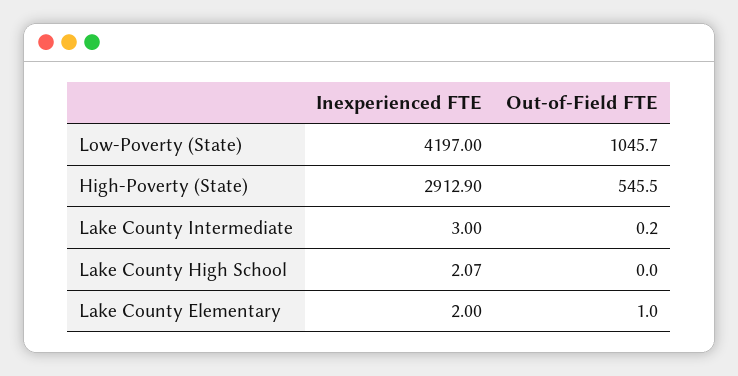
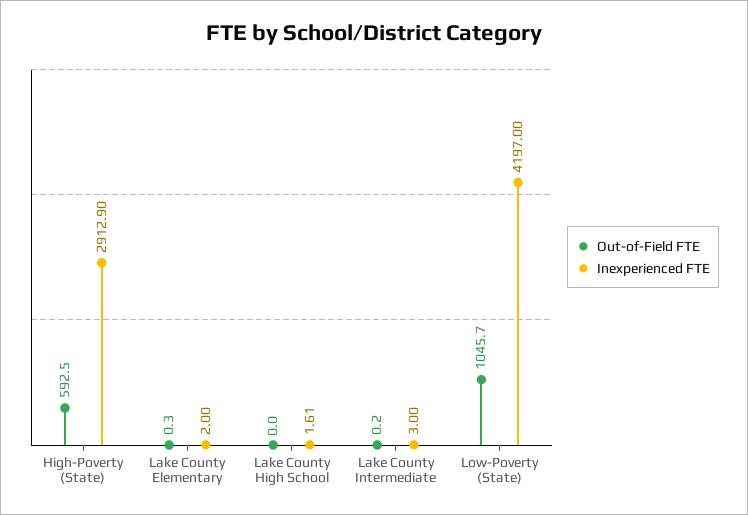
  {
    "Inexperienced FTE": {
      "Low-Poverty (State)": 4197,
      "High-Poverty (State)": 2912.9,
      "Lake County Intermediate": 3,
-     "Lake County High School": 2.07,
+     "Lake County High School": 1.61,
      "Lake County Elementary": 2
    },
    "Out-of-Field FTE": {
      "Low-Poverty (State)": 1045.7,
-     "High-Poverty (State)": 545.5,
+     "High-Poverty (State)": 592.5,
      "Lake County Intermediate": 0.2,
      "Lake County High School": 0,
-     "Lake County Elementary": 1
+     "Lake County Elementary": 0.3
    }
  }

